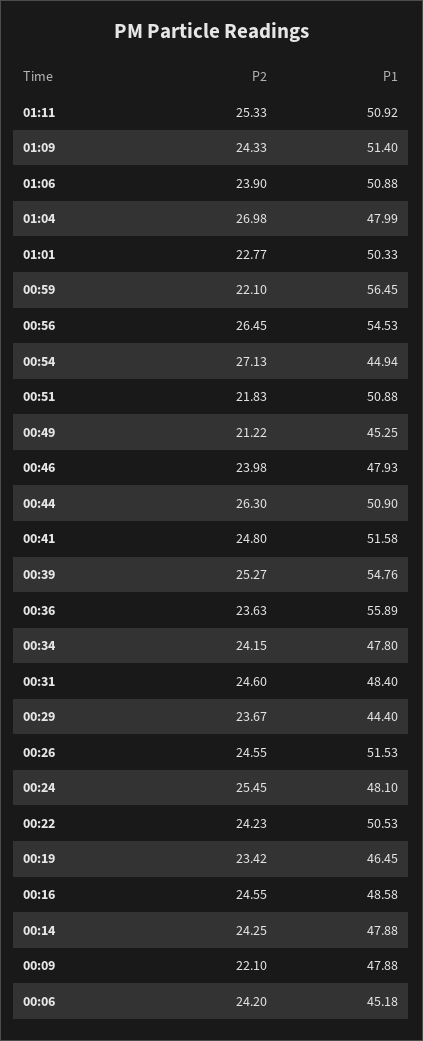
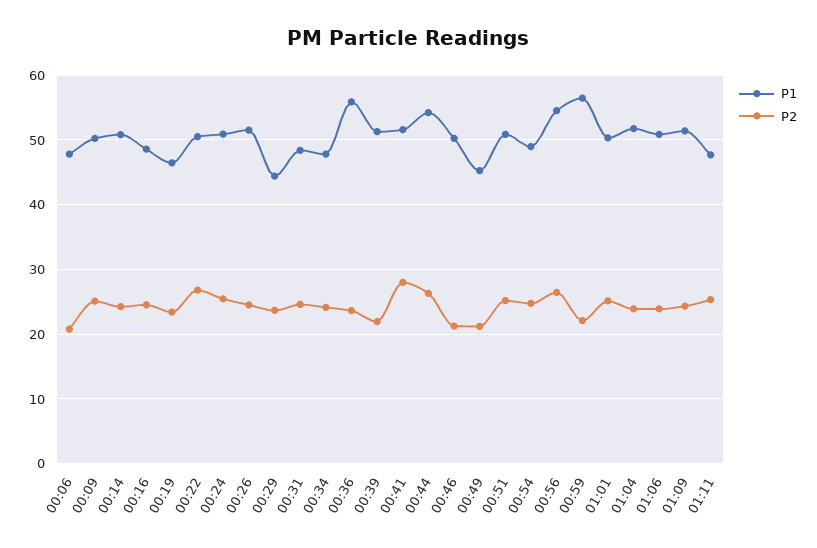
  {
    "P2": {
      "01:11": 25.33,
      "01:09": 24.33,
      "01:06": 23.9,
-     "01:04": 26.98,
+     "01:04": 24,
-     "01:01": 22.77,
+     "01:01": 25,
      "00:59": 22.1,
      "00:56": 26.45,
-     "00:54": 27.13,
+     "00:54": 25,
-     "00:51": 21.83,
+     "00:51": 25,
      "00:49": 21.22,
-     "00:46": 23.98,
+     "00:46": 21,
      "00:44": 26.3,
-     "00:41": 24.8,
+     "00:41": 28,
-     "00:39": 25.27,
+     "00:39": 22,
      "00:36": 23.63,
      "00:34": 24.15,
      "00:31": 24.6,
      "00:29": 23.67,
      "00:26": 24.55,
      "00:24": 25.45,
-     "00:22": 24.23,
+     "00:22": 27,
      "00:19": 23.42,
      "00:16": 24.55,
      "00:14": 24.25,
-     "00:09": 22.1,
+     "00:09": 25,
-     "00:06": 24.2
+     "00:06": 21
    },
    "P1": {
-     "01:11": 50.92,
+     "01:11": 48,
      "01:09": 51.4,
      "01:06": 50.88,
-     "01:04": 47.99,
+     "01:04": 52,
      "01:01": 50.33,
      "00:59": 56.45,
      "00:56": 54.53,
-     "00:54": 44.94,
+     "00:54": 49,
      "00:51": 50.88,
      "00:49": 45.25,
-     "00:46": 47.93,
+     "00:46": 50,
-     "00:44": 50.9,
+     "00:44": 54,
      "00:41": 51.58,
-     "00:39": 54.76,
+     "00:39": 51,
      "00:36": 55.89,
      "00:34": 47.8,
      "00:31": 48.4,
      "00:29": 44.4,
      "00:26": 51.53,
-     "00:24": 48.1,
+     "00:24": 51,
      "00:22": 50.53,
      "00:19": 46.45,
      "00:16": 48.58,
-     "00:14": 47.88,
+     "00:14": 51,
-     "00:09": 47.88,
+     "00:09": 50,
-     "00:06": 45.18
+     "00:06": 48
    }
  }

